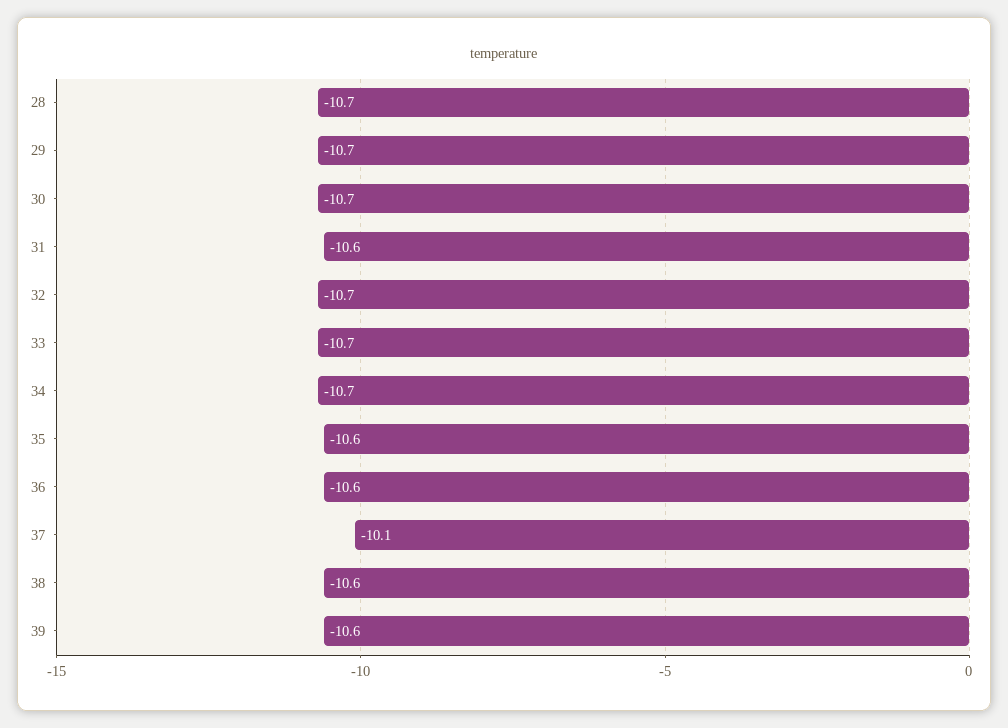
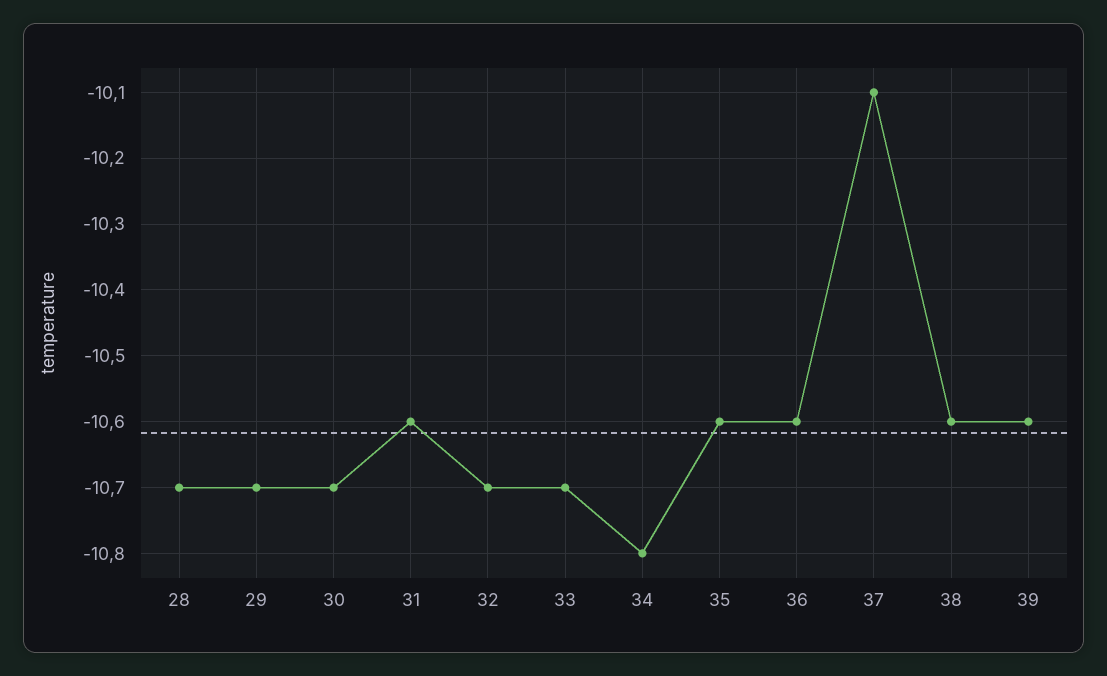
  {
    "28": -10.7,
    "29": -10.7,
    "30": -10.7,
    "31": -10.6,
    "32": -10.7,
    "33": -10.7,
-   "34": -10.7,
+   "34": -10.8,
    "35": -10.6,
    "36": -10.6,
    "37": -10.1,
    "38": -10.6,
    "39": -10.6
  }

